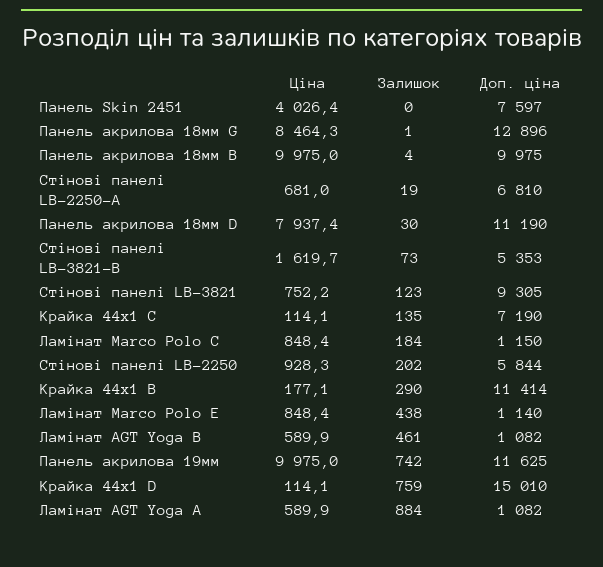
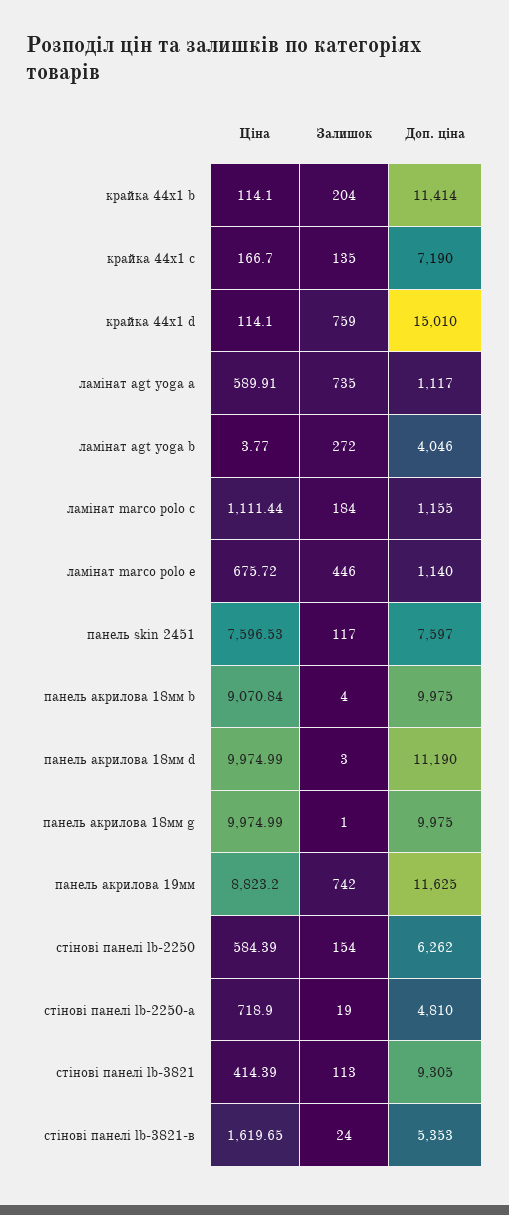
  {
    "Ціна": {
-     "Панель Skin 2451": 4026.4,
+     "Панель Skin 2451": 7596.53,
-     "Панель акрилова 18мм G": 8464.3,
+     "Панель акрилова 18мм G": 9974.99,
-     "Панель акрилова 18мм B": 9975,
+     "Панель акрилова 18мм B": 9070.84,
-     "Стінові панелі LB-2250-А": 681,
+     "Стінові панелі LB-2250-А": 718.9,
-     "Панель акрилова 18мм D": 7937.4,
+     "Панель акрилова 18мм D": 9974.99,
      "Стінові панелі LB-3821-В": 1619.65,
-     "Стінові панелі LB-3821": 752.2,
+     "Стінові панелі LB-3821": 414.39,
-     "Крайка 44x1 C": 114.1,
+     "Крайка 44x1 C": 166.7,
-     "Ламінат Marco Polo C": 848.4,
+     "Ламінат Marco Polo C": 1111.44,
-     "Стінові панелі LB-2250": 928.3,
+     "Стінові панелі LB-2250": 584.39,
-     "Крайка 44x1 B": 177.1,
+     "Крайка 44x1 B": 114.1,
-     "Ламінат Marco Polo E": 848.4,
+     "Ламінат Marco Polo E": 675.72,
-     "Ламінат AGT Yoga B": 589.9,
+     "Ламінат AGT Yoga B": 3.77,
-     "Панель акрилова 19мм": 9975,
+     "Панель акрилова 19мм": 8823.2,
      "Крайка 44x1 D": 114.1,
      "Ламінат AGT Yoga A": 589.91
    },
    "Залишок": {
-     "Панель Skin 2451": 0,
+     "Панель Skin 2451": 117,
      "Панель акрилова 18мм G": 1,
      "Панель акрилова 18мм B": 4,
      "Стінові панелі LB-2250-А": 19,
-     "Панель акрилова 18мм D": 30,
+     "Панель акрилова 18мм D": 3,
-     "Стінові панелі LB-3821-В": 73,
+     "Стінові панелі LB-3821-В": 24,
-     "Стінові панелі LB-3821": 123,
+     "Стінові панелі LB-3821": 113,
      "Крайка 44x1 C": 135,
      "Ламінат Marco Polo C": 184,
-     "Стінові панелі LB-2250": 202,
+     "Стінові панелі LB-2250": 154,
-     "Крайка 44x1 B": 290,
+     "Крайка 44x1 B": 204,
-     "Ламінат Marco Polo E": 438,
+     "Ламінат Marco Polo E": 446,
-     "Ламінат AGT Yoga B": 461,
+     "Ламінат AGT Yoga B": 272,
      "Панель акрилова 19мм": 742,
      "Крайка 44x1 D": 759,
-     "Ламінат AGT Yoga A": 884
+     "Ламінат AGT Yoga A": 735
    },
    "Доп. ціна": {
      "Панель Skin 2451": 7597,
-     "Панель акрилова 18мм G": 12896,
+     "Панель акрилова 18мм G": 9975,
      "Панель акрилова 18мм B": 9975,
-     "Стінові панелі LB-2250-А": 6810,
+     "Стінові панелі LB-2250-А": 4810,
      "Панель акрилова 18мм D": 11190,
      "Стінові панелі LB-3821-В": 5353,
      "Стінові панелі LB-3821": 9305,
      "Крайка 44x1 C": 7190,
-     "Ламінат Marco Polo C": 1150,
+     "Ламінат Marco Polo C": 1155,
-     "Стінові панелі LB-2250": 5844,
+     "Стінові панелі LB-2250": 6262,
      "Крайка 44x1 B": 11414,
      "Ламінат Marco Polo E": 1140,
-     "Ламінат AGT Yoga B": 1082,
+     "Ламінат AGT Yoga B": 4046,
      "Панель акрилова 19мм": 11625,
      "Крайка 44x1 D": 15010,
-     "Ламінат AGT Yoga A": 1082
+     "Ламінат AGT Yoga A": 1117
    }
  }

